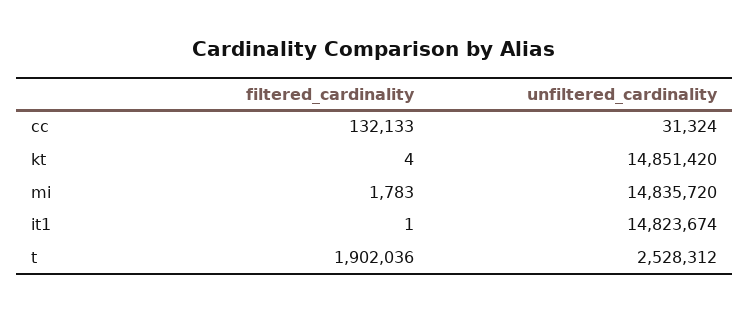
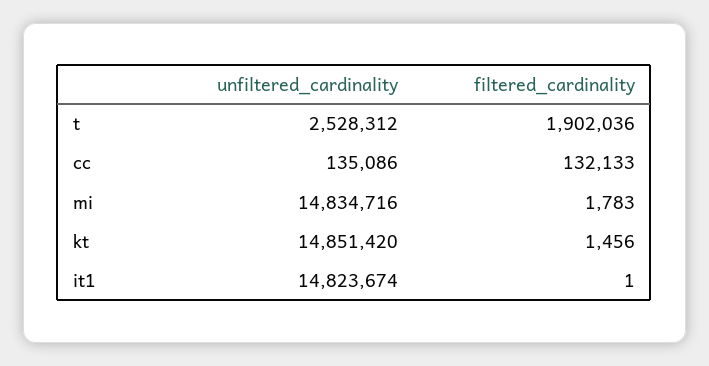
  {
    "filtered_cardinality": {
      "cc": 132133,
-     "kt": 4,
+     "kt": 1456,
      "mi": 1783,
      "it1": 1,
      "t": 1902036
    },
    "unfiltered_cardinality": {
-     "cc": 31324,
+     "cc": 135086,
      "kt": 14851420,
-     "mi": 14835720,
+     "mi": 14834716,
      "it1": 14823674,
      "t": 2528312
    }
  }

